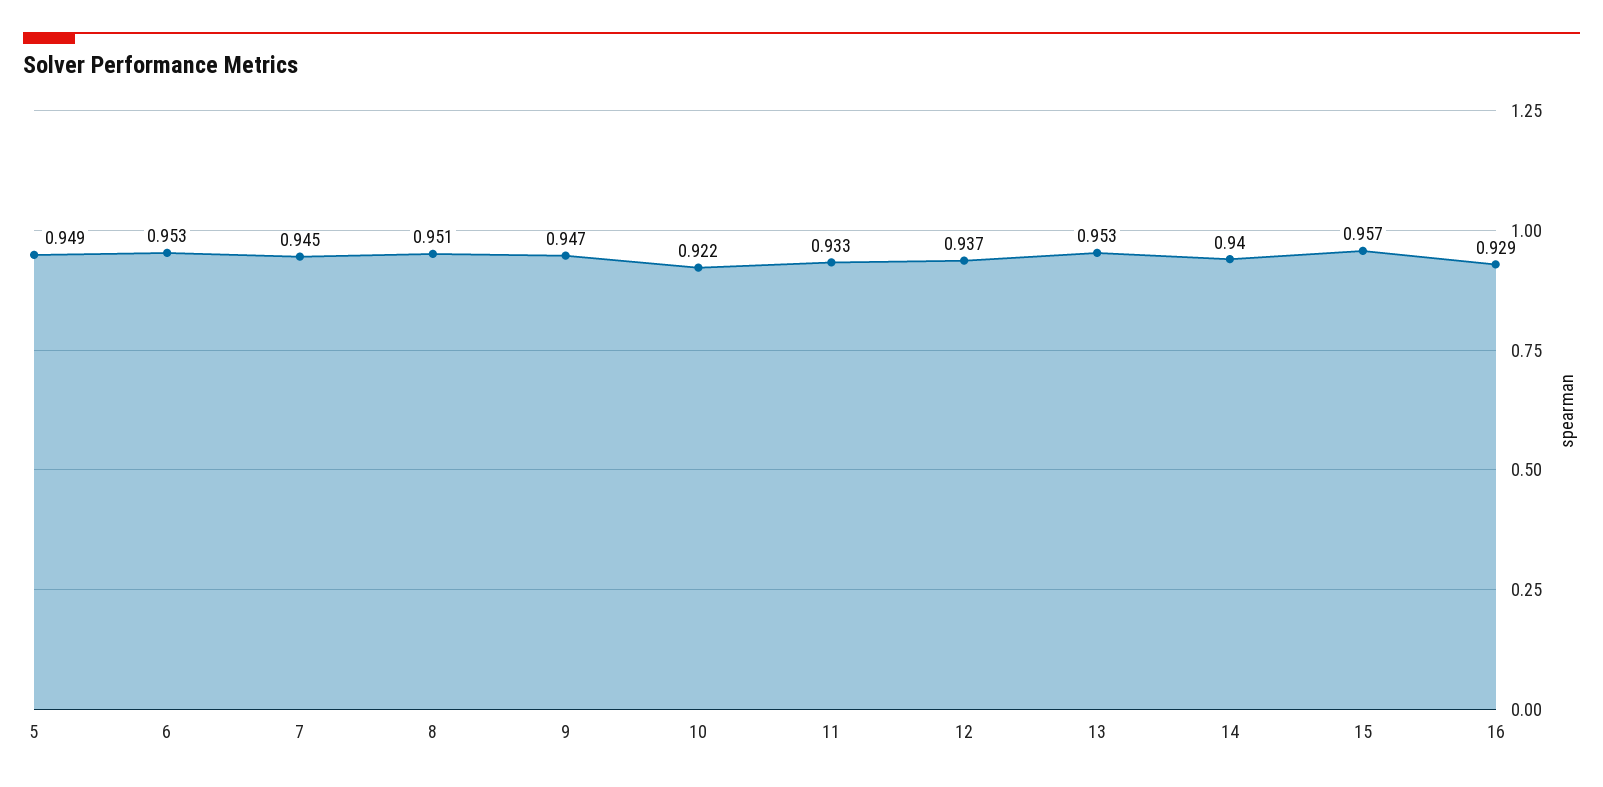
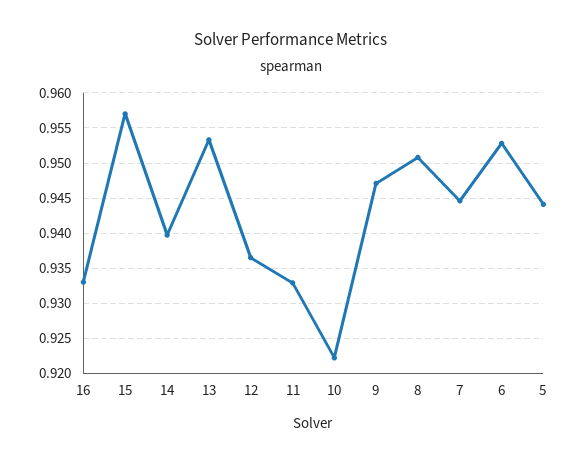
  {
-   "5": 0.949,
+   "5": 0.944,
    "6": 0.953,
    "7": 0.945,
    "8": 0.951,
    "9": 0.947,
    "10": 0.922,
    "11": 0.933,
    "12": 0.937,
    "13": 0.953,
    "14": 0.94,
    "15": 0.957,
-   "16": 0.929
+   "16": 0.933
  }

